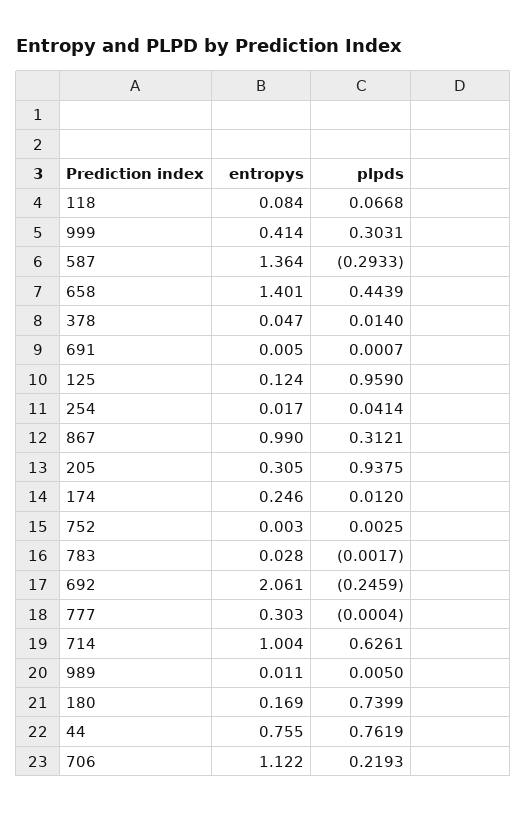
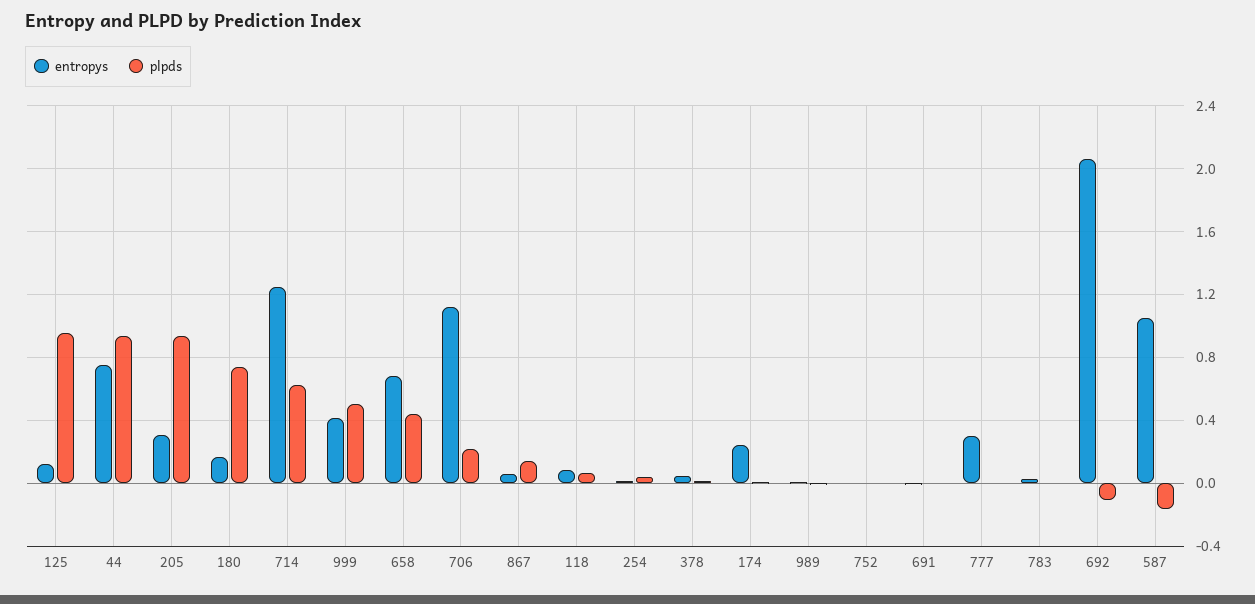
  {
    "entropys": {
      "118": 0.084,
      "999": 0.414,
-     "587": 1.364,
+     "587": 1.05,
-     "658": 1.401,
+     "658": 0.7,
      "378": 0.047,
      "691": 0.005,
      "125": 0.124,
      "254": 0.017,
-     "867": 0.99,
+     "867": 0.05,
      "205": 0.305,
      "174": 0.246,
      "752": 0.003,
      "783": 0.028,
      "692": 2.061,
      "777": 0.303,
-     "714": 1.004,
+     "714": 1.25,
      "989": 0.011,
      "180": 0.169,
      "44": 0.755,
      "706": 1.122
    },
    "plpds": {
      "118": 0.0668,
-     "999": 0.3031,
+     "999": 0.5,
-     "587": -0.2933,
+     "587": -0.15,
      "658": 0.4439,
      "378": 0.014,
      "691": 0.0007,
      "125": 0.959,
      "254": 0.0414,
-     "867": 0.3121,
+     "867": 0.15,
      "205": 0.9375,
      "174": 0.012,
      "752": 0.0025,
      "783": -0.0017,
-     "692": -0.2459,
+     "692": -0.1,
      "777": -0.0004,
      "714": 0.6261,
      "989": 0.005,
      "180": 0.7399,
-     "44": 0.7619,
+     "44": 0.95,
      "706": 0.2193
    }
  }

